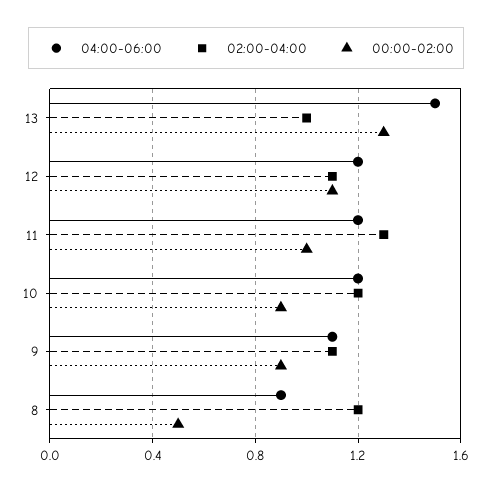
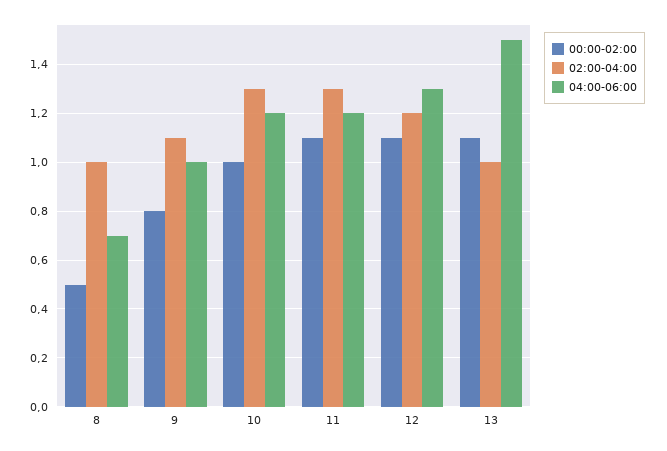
  {
    "04:00-06:00": {
      "13": 1.5,
-     "12": 1.2,
+     "12": 1.3,
      "11": 1.2,
      "10": 1.2,
-     "9": 1.1,
+     "9": 1,
-     "8": 0.9
+     "8": 0.7
    },
    "02:00-04:00": {
      "13": 1,
-     "12": 1.1,
+     "12": 1.2,
      "11": 1.3,
-     "10": 1.2,
+     "10": 1.3,
      "9": 1.1,
-     "8": 1.2
+     "8": 1
    },
    "00:00-02:00": {
-     "13": 1.3,
+     "13": 1.1,
      "12": 1.1,
-     "11": 1,
+     "11": 1.1,
-     "10": 0.9,
+     "10": 1,
-     "9": 0.9,
+     "9": 0.8,
      "8": 0.5
    }
  }

